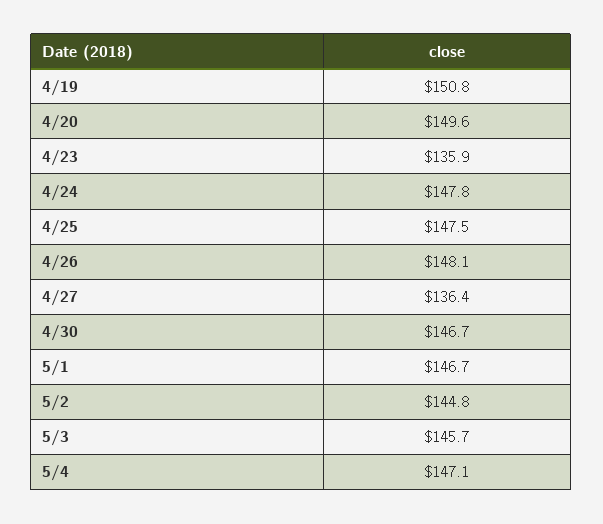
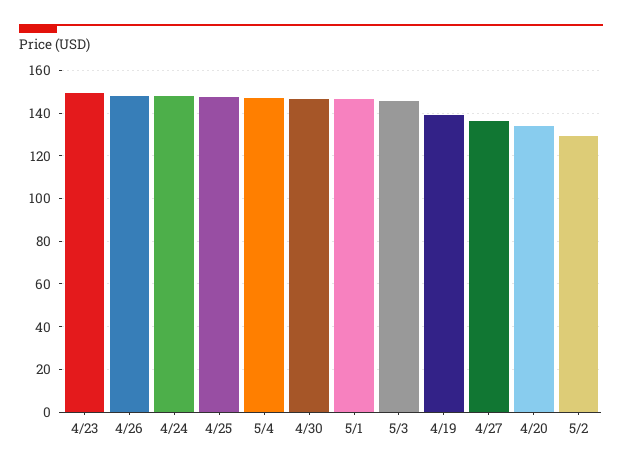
  {
-   "4/19": 150.8,
+   "4/19": 140,
-   "4/20": 149.6,
+   "4/20": 135,
-   "4/23": 135.9,
+   "4/23": 150,
    "4/24": 147.8,
    "4/25": 147.5,
    "4/26": 148.1,
    "4/27": 136.4,
    "4/30": 146.7,
    "5/1": 146.7,
-   "5/2": 144.8,
+   "5/2": 130,
    "5/3": 145.7,
    "5/4": 147.1
  }

